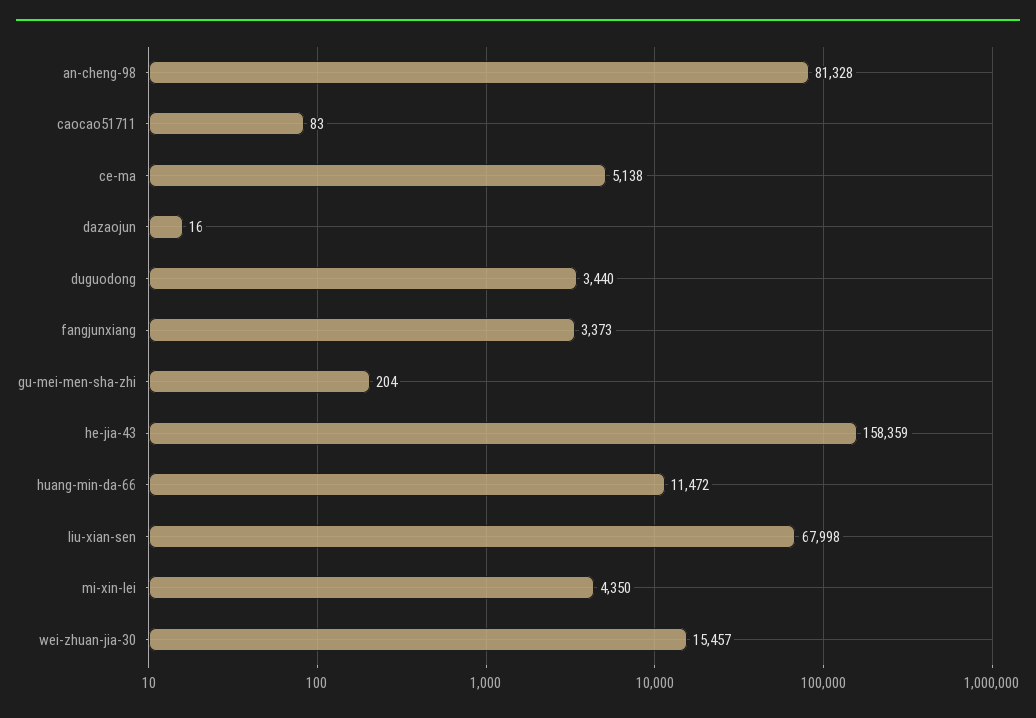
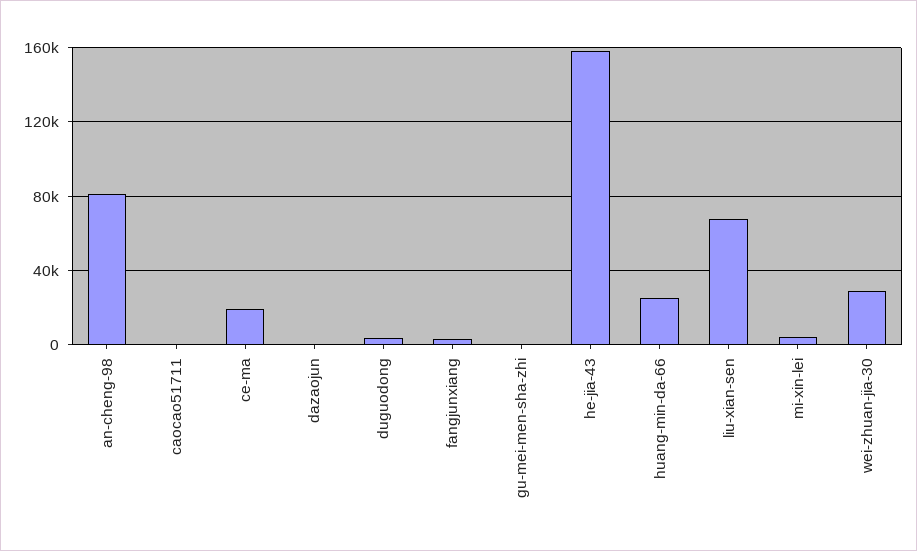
  {
    "an-cheng-98": 81328,
    "caocao51711": 83,
-   "ce-ma": 5138,
+   "ce-ma": 20000,
    "dazaojun": 16,
    "duguodong": 3440,
    "fangjunxiang": 3373,
    "gu-mei-men-sha-zhi": 204,
    "he-jia-43": 158359,
-   "huang-min-da-66": 11472,
+   "huang-min-da-66": 25000,
    "liu-xian-sen": 67998,
    "mi-xin-lei": 4350,
-   "wei-zhuan-jia-30": 15457
+   "wei-zhuan-jia-30": 30000
  }

